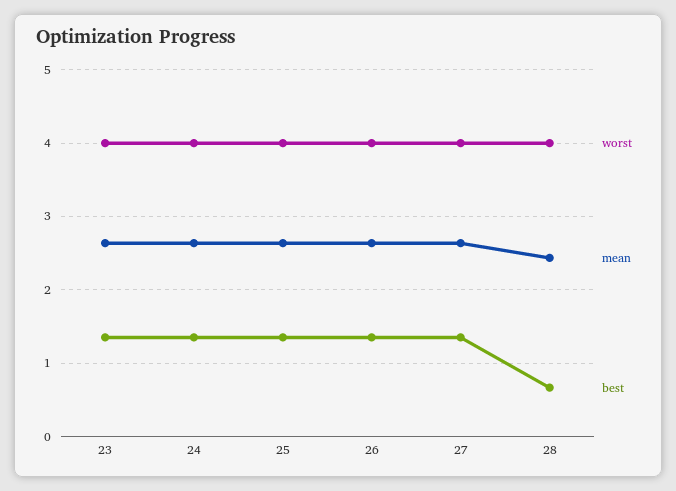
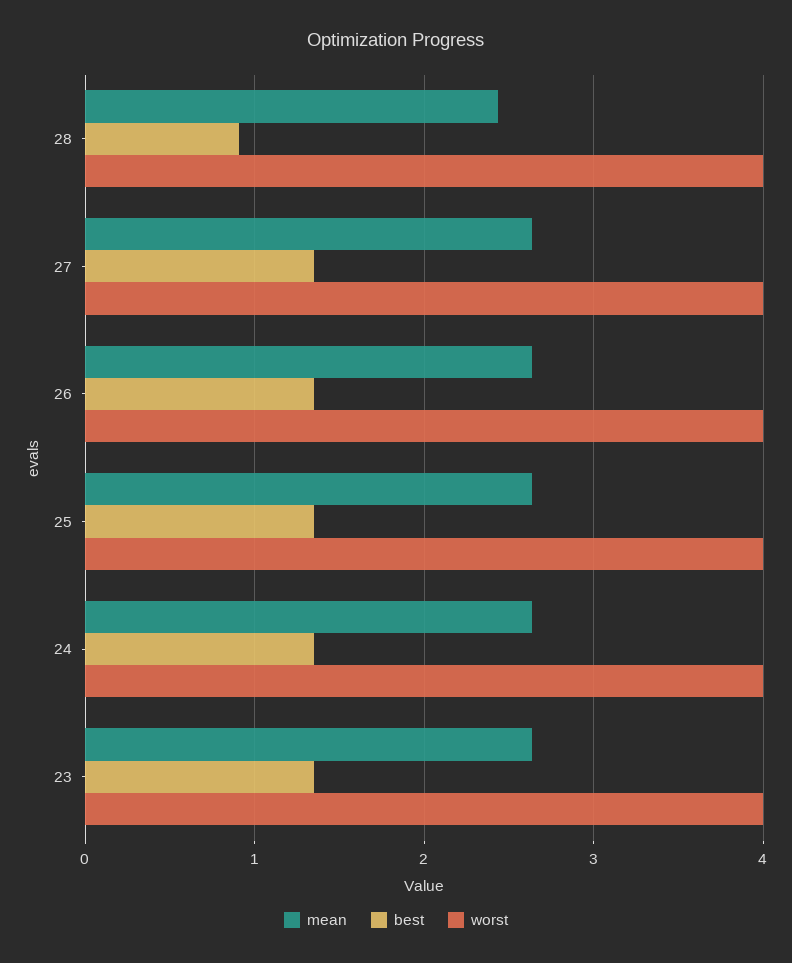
  {
    "worst": {
      "23": 4,
      "24": 4,
      "25": 4,
      "26": 4,
      "27": 4,
      "28": 4
    },
    "mean": {
      "23": 2.6,
      "24": 2.6,
      "25": 2.6,
      "26": 2.6,
      "27": 2.6,
      "28": 2.4
    },
    "best": {
      "23": 1.4,
      "24": 1.4,
      "25": 1.4,
      "26": 1.4,
      "27": 1.4,
-     "28": 0.7
+     "28": 0.9
    }
  }

